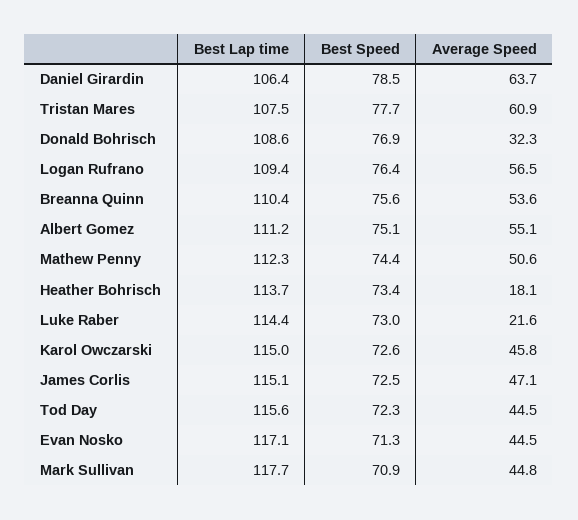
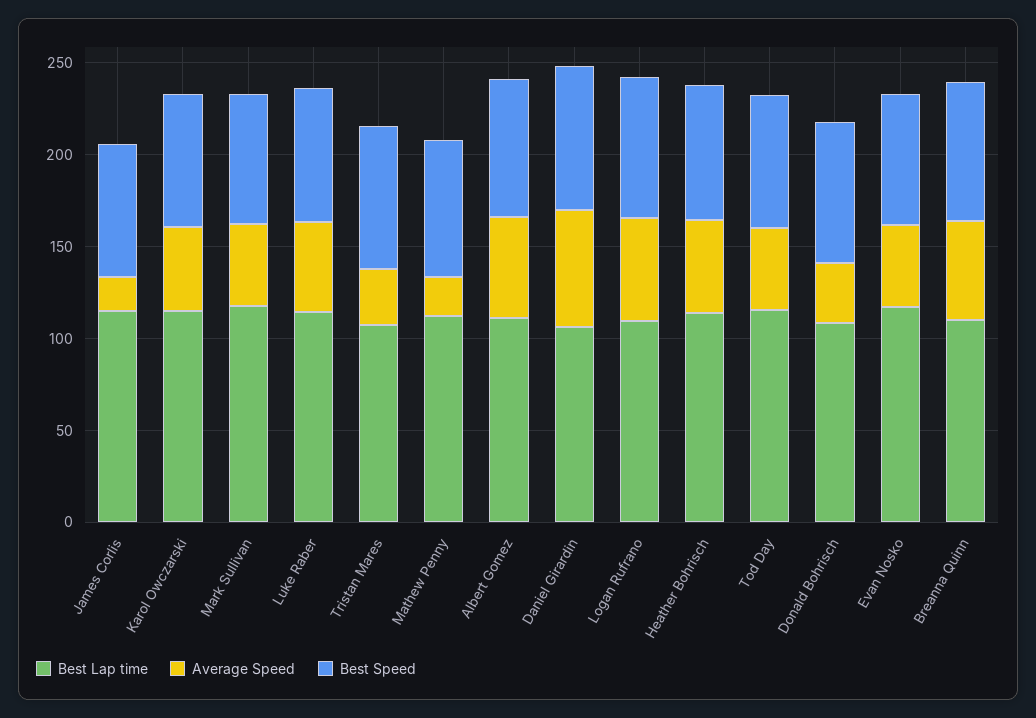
  {
    "Best Lap time": {
      "Daniel Girardin": 106.4,
      "Tristan Mares": 107.5,
      "Donald Bohrisch": 108.6,
      "Logan Rufrano": 109.4,
      "Breanna Quinn": 110.4,
      "Albert Gomez": 111.2,
      "Mathew Penny": 112.3,
      "Heather Bohrisch": 113.7,
      "Luke Raber": 114.4,
      "Karol Owczarski": 115,
      "James Corlis": 115.1,
      "Tod Day": 115.6,
      "Evan Nosko": 117.1,
      "Mark Sullivan": 117.7
    },
    "Best Speed": {
      "Daniel Girardin": 78.5,
      "Tristan Mares": 77.7,
      "Donald Bohrisch": 76.9,
      "Logan Rufrano": 76.4,
      "Breanna Quinn": 75.6,
      "Albert Gomez": 75.1,
      "Mathew Penny": 74.4,
      "Heather Bohrisch": 73.4,
      "Luke Raber": 73,
      "Karol Owczarski": 72.6,
      "James Corlis": 72.5,
      "Tod Day": 72.3,
      "Evan Nosko": 71.3,
      "Mark Sullivan": 70.9
    },
    "Average Speed": {
      "Daniel Girardin": 63.7,
-     "Tristan Mares": 60.9,
+     "Tristan Mares": 30,
      "Donald Bohrisch": 32.3,
      "Logan Rufrano": 56.5,
      "Breanna Quinn": 53.6,
      "Albert Gomez": 55.1,
-     "Mathew Penny": 50.6,
+     "Mathew Penny": 20,
-     "Heather Bohrisch": 18.1,
+     "Heather Bohrisch": 50,
-     "Luke Raber": 21.6,
+     "Luke Raber": 50,
      "Karol Owczarski": 45.8,
-     "James Corlis": 47.1,
+     "James Corlis": 20,
      "Tod Day": 44.5,
      "Evan Nosko": 44.5,
      "Mark Sullivan": 44.8
    }
  }

